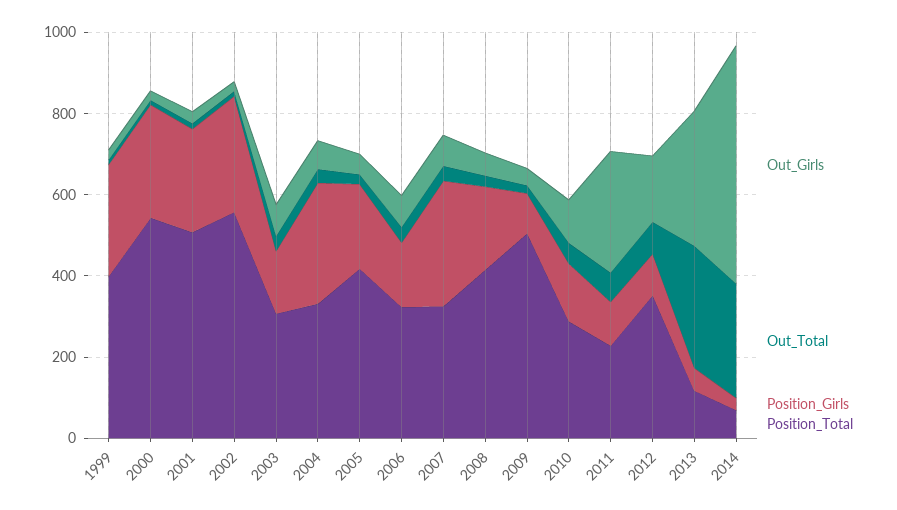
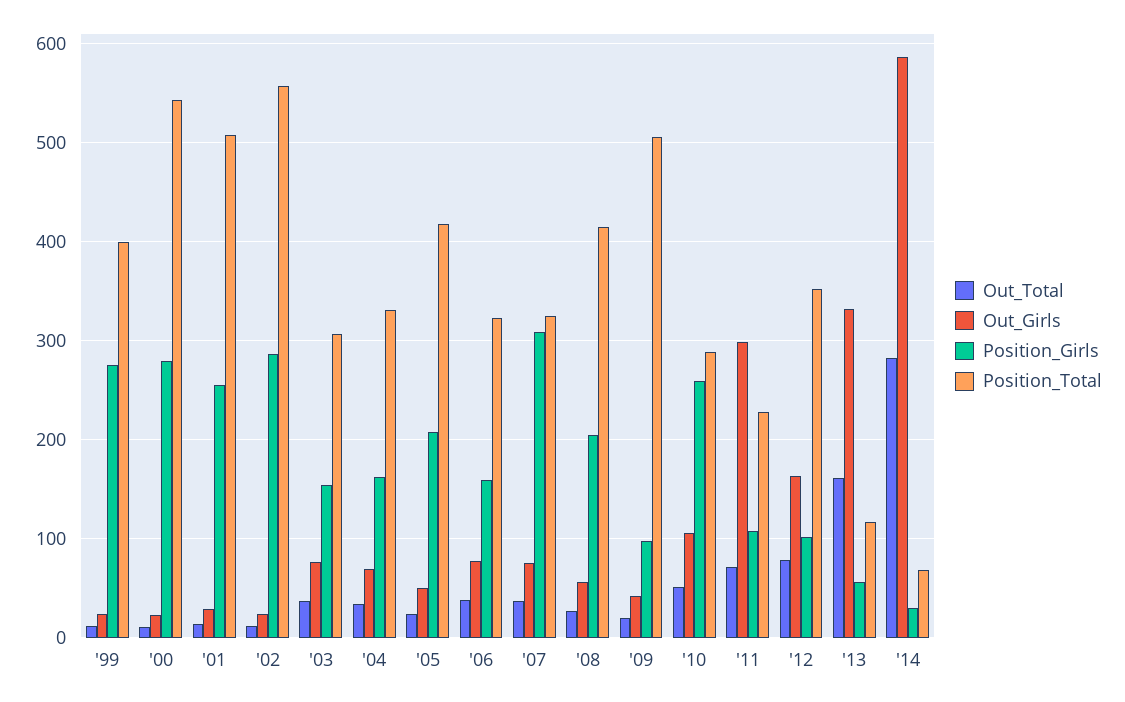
  {
    "Out_Girls": {
      "1999": 20,
      "2000": 20,
      "2001": 30,
      "2002": 20,
      "2003": 80,
      "2004": 70,
      "2005": 50,
      "2006": 80,
      "2007": 80,
      "2008": 60,
      "2009": 40,
      "2010": 110,
      "2011": 300,
      "2012": 160,
      "2013": 330,
      "2014": 590
    },
    "Out_Total": {
      "1999": 10,
      "2000": 10,
      "2001": 10,
      "2002": 10,
      "2003": 40,
      "2004": 30,
      "2005": 20,
      "2006": 40,
      "2007": 40,
      "2008": 30,
      "2009": 20,
      "2010": 50,
      "2011": 70,
      "2012": 80,
-     "2013": 300,
+     "2013": 160,
      "2014": 280
    },
    "Position_Girls": {
      "1999": 280,
      "2000": 280,
      "2001": 260,
      "2002": 290,
      "2003": 150,
-     "2004": 300,
+     "2004": 160,
      "2005": 210,
      "2006": 160,
      "2007": 310,
      "2008": 210,
      "2009": 100,
-     "2010": 150,
+     "2010": 260,
      "2011": 110,
      "2012": 100,
      "2013": 60,
      "2014": 30
    },
    "Position_Total": {
      "1999": 400,
      "2000": 540,
      "2001": 510,
      "2002": 560,
      "2003": 310,
      "2004": 330,
      "2005": 420,
      "2006": 320,
      "2007": 330,
      "2008": 420,
      "2009": 510,
      "2010": 290,
      "2011": 230,
      "2012": 350,
      "2013": 120,
      "2014": 70
    }
  }

